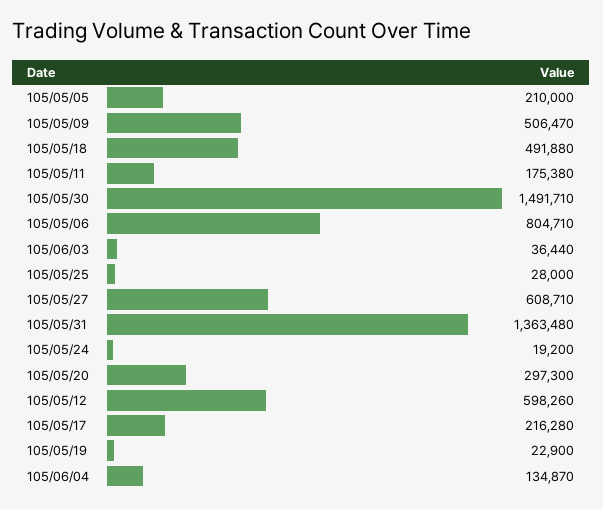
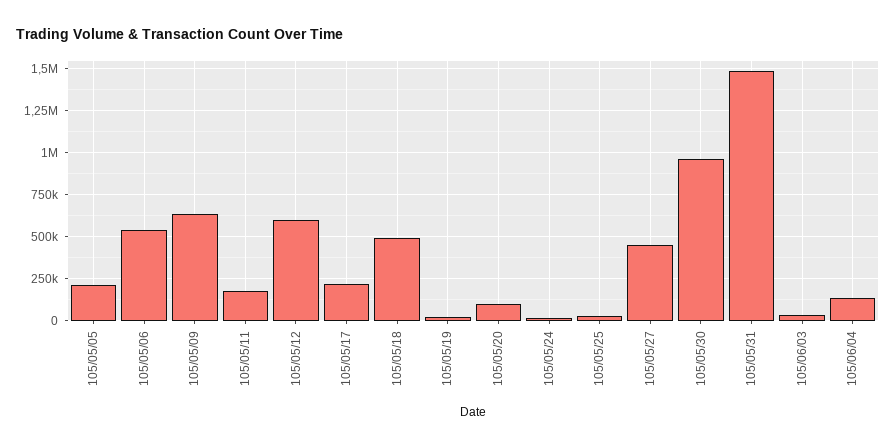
  {
    "105/05/05": 210000,
-   "105/05/09": 506470,
+   "105/05/09": 650000,
    "105/05/18": 491880,
    "105/05/11": 175380,
-   "105/05/30": 1491710,
+   "105/05/30": 950000,
-   "105/05/06": 804710,
+   "105/05/06": 550000,
    "105/06/03": 36440,
    "105/05/25": 28000,
-   "105/05/27": 608710,
+   "105/05/27": 450000,
-   "105/05/31": 1363480,
+   "105/05/31": 1500000,
    "105/05/24": 19200,
-   "105/05/20": 297300,
+   "105/05/20": 100000,
    "105/05/12": 598260,
    "105/05/17": 216280,
    "105/05/19": 22900,
    "105/06/04": 134870
  }

